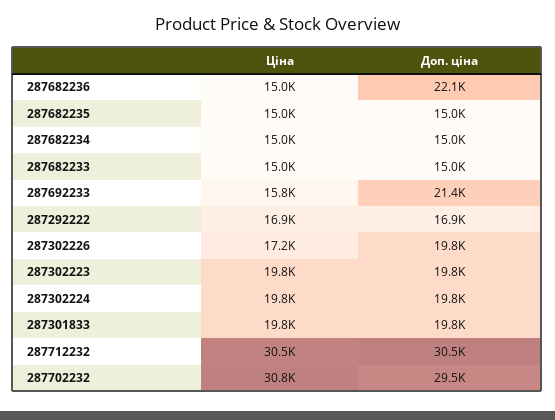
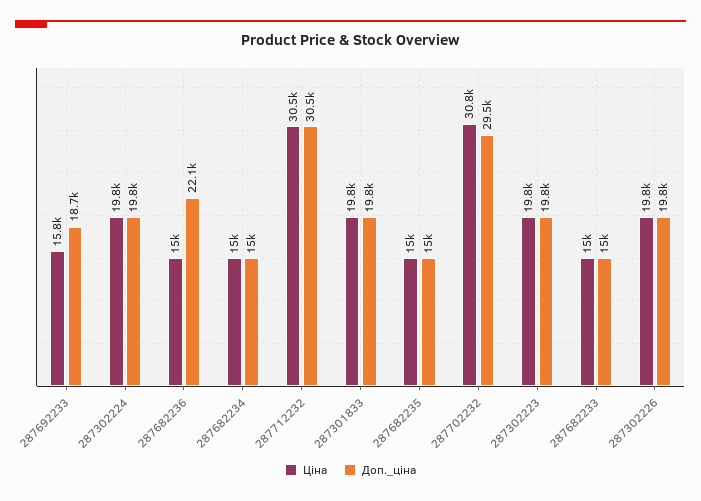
  {
    "Ціна": {
      "287682236": 15000,
      "287682235": 15000,
      "287682234": 15000,
      "287682233": 15000,
      "287692233": 15800,
-     "287292222": 16900,
-     "287302226": 17200,
+     "287302226": 19800,
      "287302223": 19800,
      "287302224": 19800,
      "287301833": 19800,
      "287712232": 30500,
      "287702232": 30800
    },
    "Доп. ціна": {
      "287682236": 22100,
      "287682235": 15000,
      "287682234": 15000,
      "287682233": 15000,
-     "287692233": 21400,
+     "287692233": 18700,
-     "287292222": 16900,
      "287302226": 19800,
      "287302223": 19800,
      "287302224": 19800,
      "287301833": 19800,
      "287712232": 30500,
      "287702232": 29500
    }
  }

